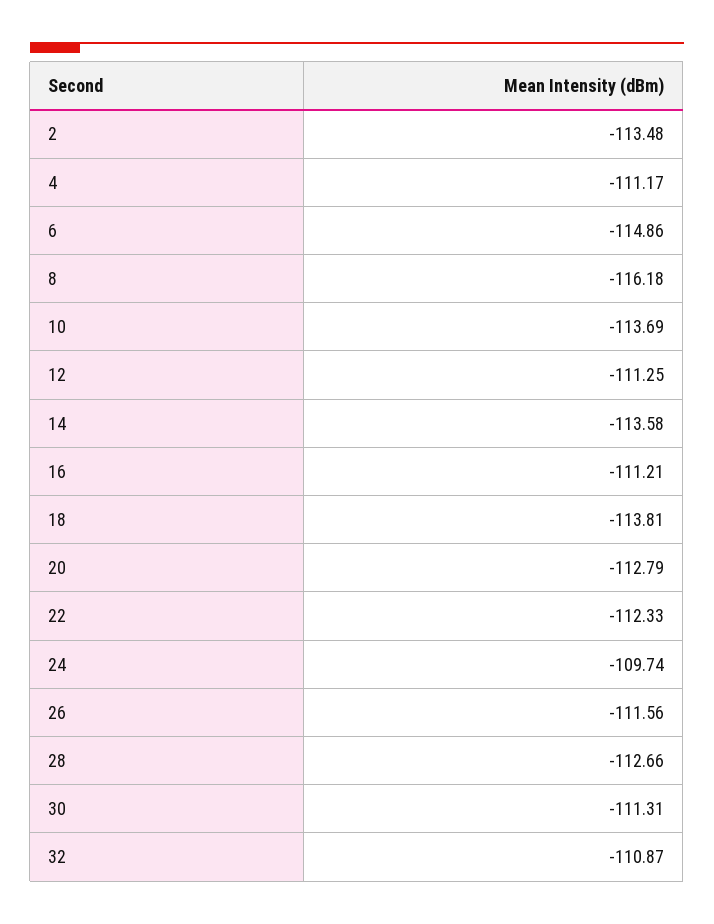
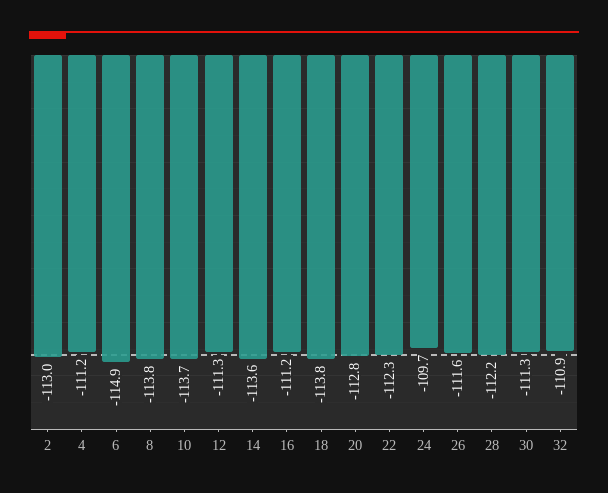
  {
-   "2": -113.48,
+   "2": -113,
    "4": -111.17,
    "6": -114.86,
-   "8": -116.18,
+   "8": -113.8,
    "10": -113.69,
    "12": -111.25,
    "14": -113.58,
    "16": -111.21,
    "18": -113.81,
    "20": -112.79,
    "22": -112.33,
    "24": -109.74,
    "26": -111.56,
-   "28": -112.66,
+   "28": -112.2,
    "30": -111.31,
    "32": -110.87
  }

